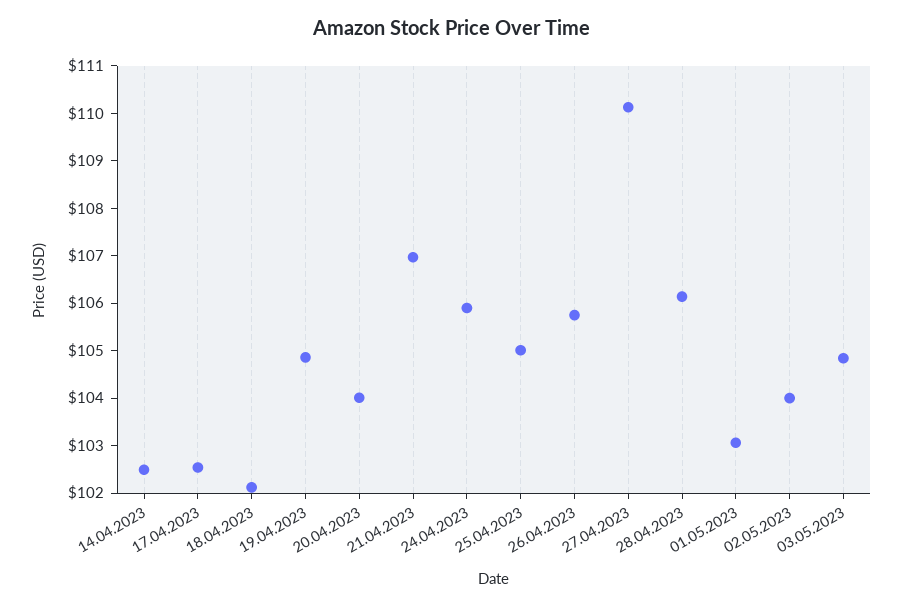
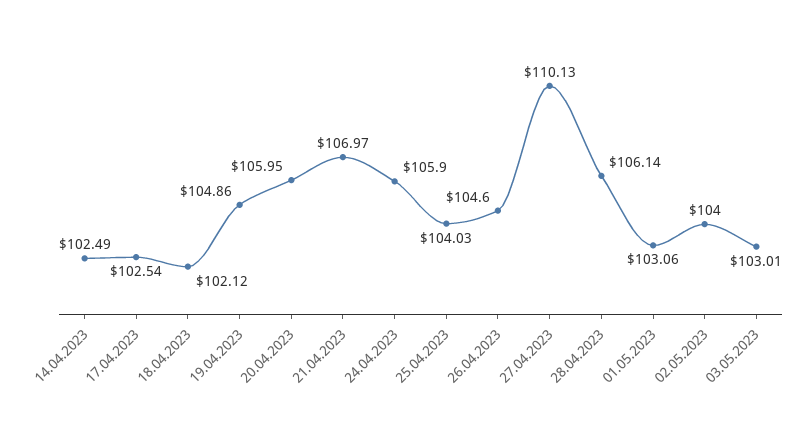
  {
    "14.04.2023": 102.49,
    "17.04.2023": 102.54,
    "18.04.2023": 102.12,
    "19.04.2023": 104.86,
-   "20.04.2023": 104,
+   "20.04.2023": 105.95,
    "21.04.2023": 106.97,
    "24.04.2023": 105.9,
-   "25.04.2023": 105,
+   "25.04.2023": 104.03,
-   "26.04.2023": 105.8,
+   "26.04.2023": 104.6,
    "27.04.2023": 110.13,
    "28.04.2023": 106.14,
    "01.05.2023": 103.06,
    "02.05.2023": 104,
-   "03.05.2023": 104.8
+   "03.05.2023": 103.01
  }

